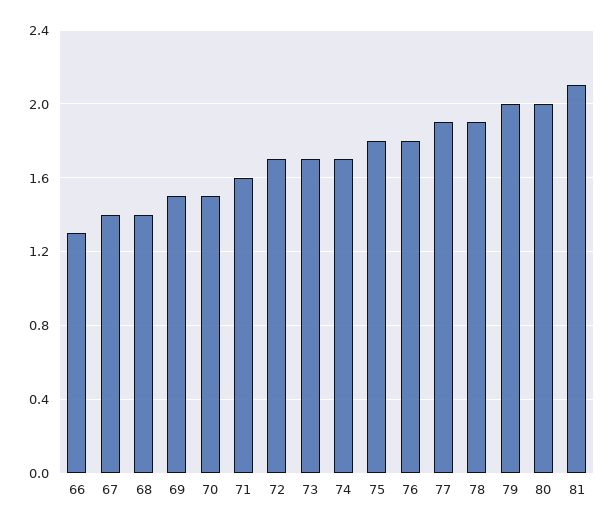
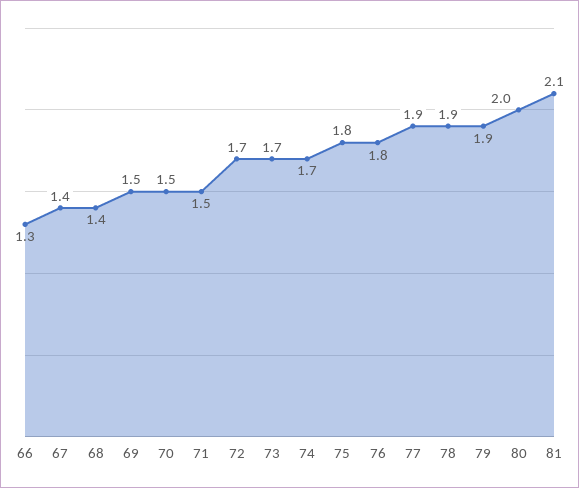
  {
    "66": 1.3,
    "67": 1.4,
    "68": 1.4,
    "69": 1.5,
    "70": 1.5,
-   "71": 1.6,
+   "71": 1.5,
    "72": 1.7,
    "73": 1.7,
    "74": 1.7,
    "75": 1.8,
    "76": 1.8,
    "77": 1.9,
    "78": 1.9,
-   "79": 2,
+   "79": 1.9,
    "80": 2,
    "81": 2.1
  }

